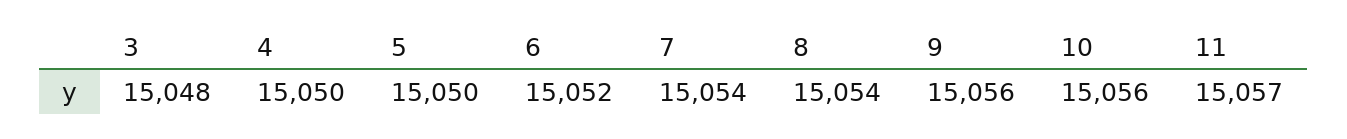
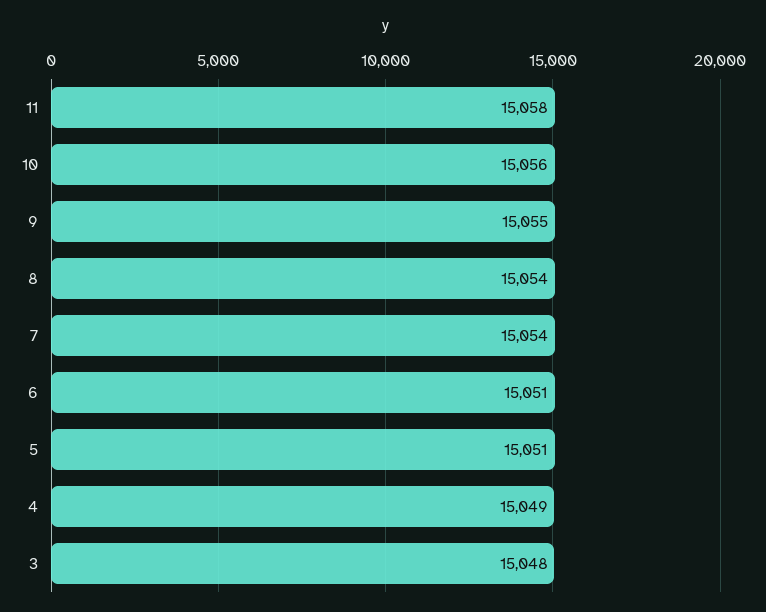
  {
    "3": 15048,
-   "4": 15050,
+   "4": 15049,
-   "5": 15050,
+   "5": 15051,
-   "6": 15052,
+   "6": 15051,
    "7": 15054,
    "8": 15054,
-   "9": 15056,
+   "9": 15055,
    "10": 15056,
-   "11": 15057
+   "11": 15058
  }

